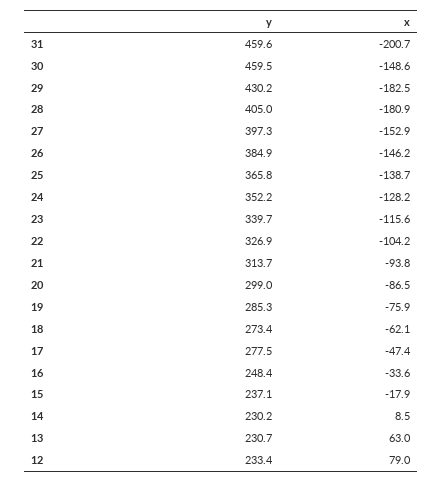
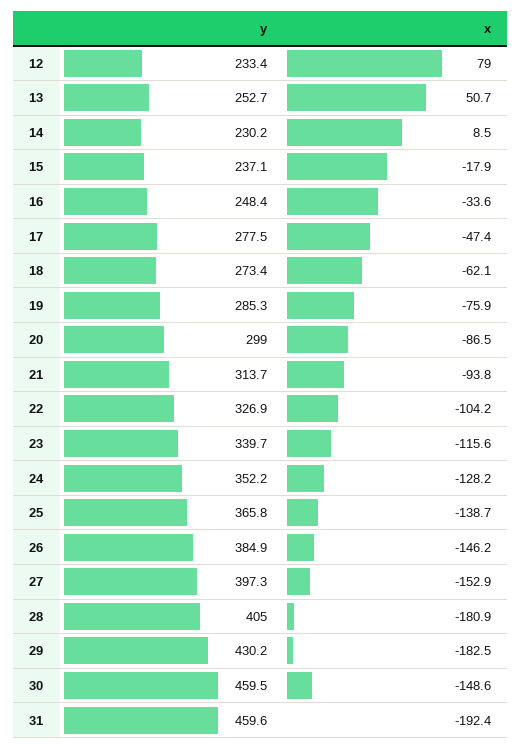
  {
    "y": {
      "31": 459.6,
      "30": 459.5,
      "29": 430.2,
      "28": 405,
      "27": 397.3,
      "26": 384.9,
      "25": 365.8,
      "24": 352.2,
      "23": 339.7,
      "22": 326.9,
      "21": 313.7,
      "20": 299,
      "19": 285.3,
      "18": 273.4,
      "17": 277.5,
      "16": 248.4,
      "15": 237.1,
      "14": 230.2,
-     "13": 230.7,
+     "13": 252.7,
      "12": 233.4
    },
    "x": {
-     "31": -200.7,
+     "31": -192.4,
      "30": -148.6,
      "29": -182.5,
      "28": -180.9,
      "27": -152.9,
      "26": -146.2,
      "25": -138.7,
      "24": -128.2,
      "23": -115.6,
      "22": -104.2,
      "21": -93.8,
      "20": -86.5,
      "19": -75.9,
      "18": -62.1,
      "17": -47.4,
      "16": -33.6,
      "15": -17.9,
      "14": 8.5,
-     "13": 63,
+     "13": 50.7,
      "12": 79
    }
  }

